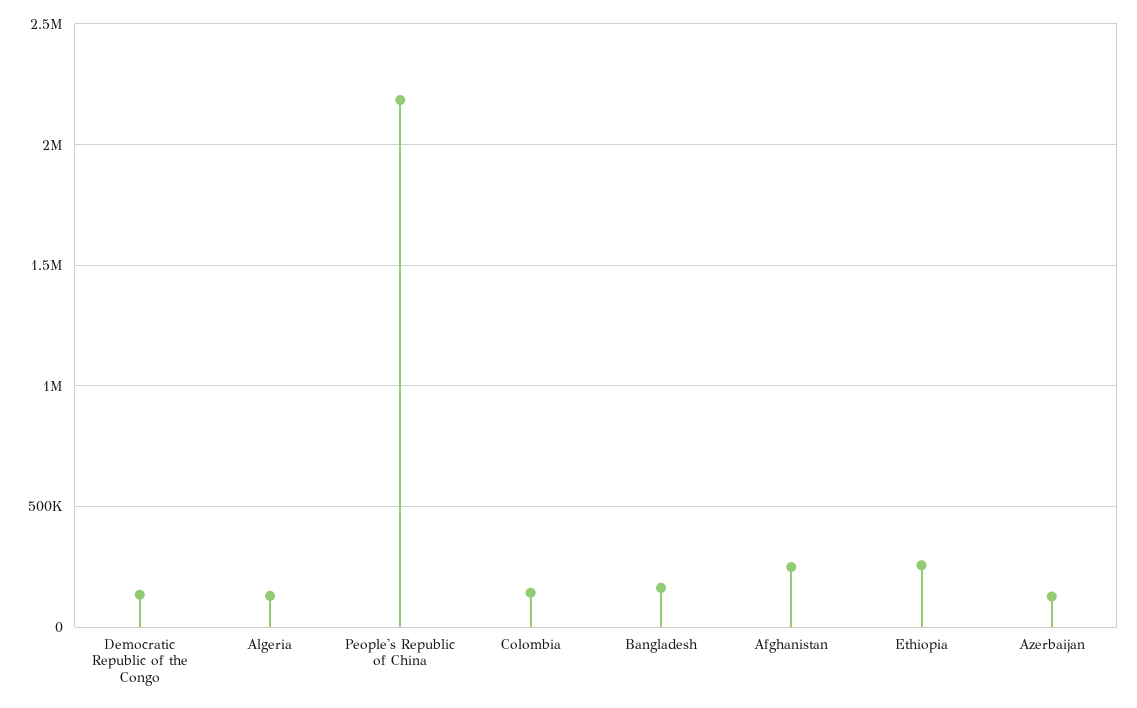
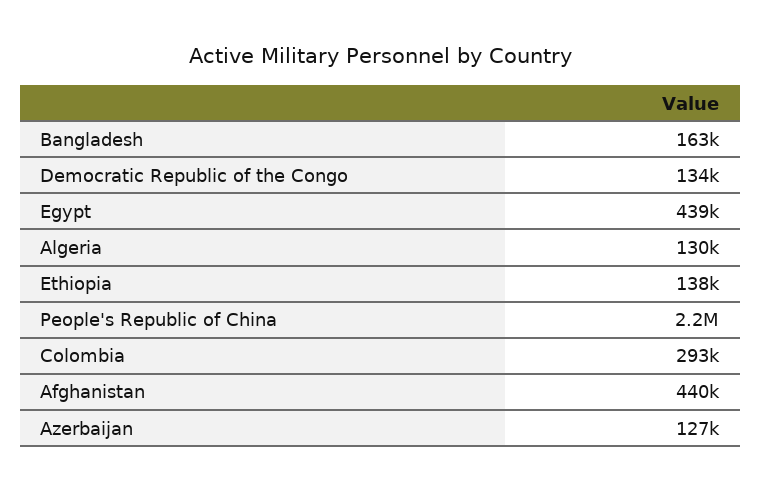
  {
    "Democratic Republic of the Congo": 134000,
    "Algeria": 130000,
    "People's Republic of China": 2200000,
-   "Colombia": 150000,
+   "Colombia": 293000,
    "Bangladesh": 163000,
-   "Afghanistan": 250000,
+   "Afghanistan": 440000,
-   "Ethiopia": 250000,
+   "Ethiopia": 138000,
-   "Azerbaijan": 127000
+   "Azerbaijan": 127000,
+   "Egypt": 439000
  }

